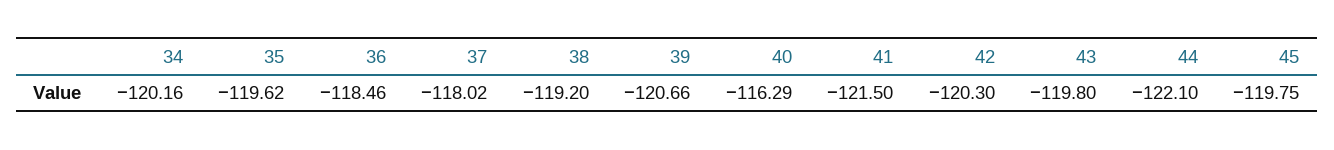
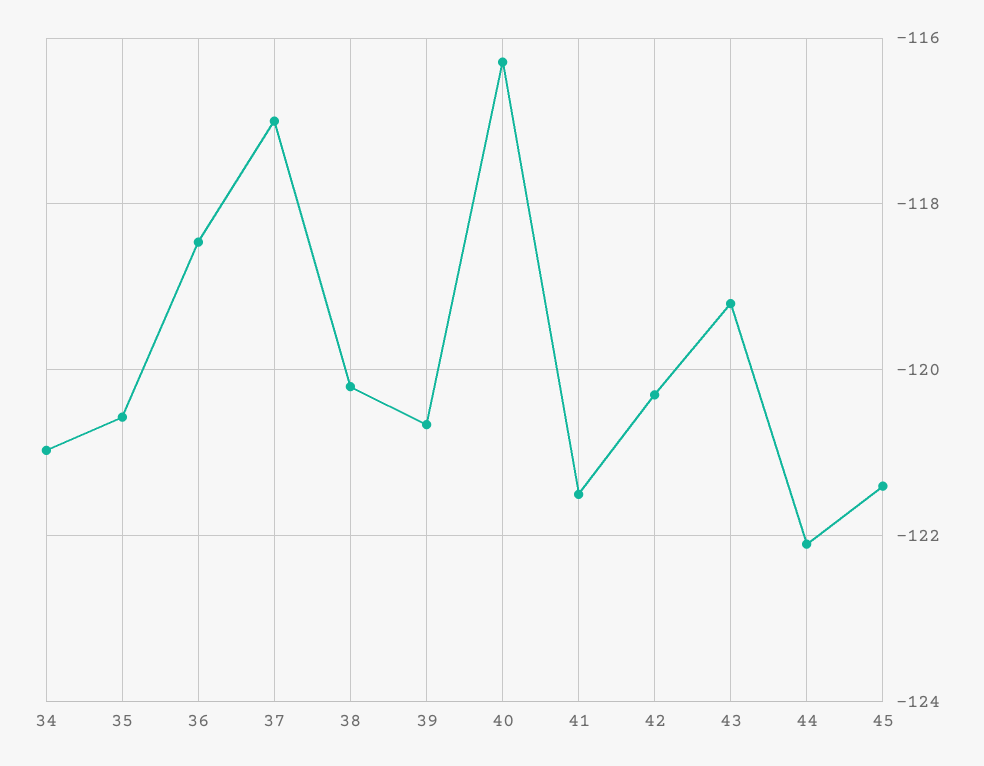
  {
-   "34": -120.16,
+   "34": -121,
-   "35": -119.62,
+   "35": -120.6,
    "36": -118.46,
-   "37": -118.02,
+   "37": -117,
-   "38": -119.2,
+   "38": -120.2,
    "39": -120.66,
    "40": -116.29,
    "41": -121.5,
    "42": -120.3,
-   "43": -119.8,
+   "43": -119.2,
    "44": -122.1,
-   "45": -119.75
+   "45": -121.4
  }

